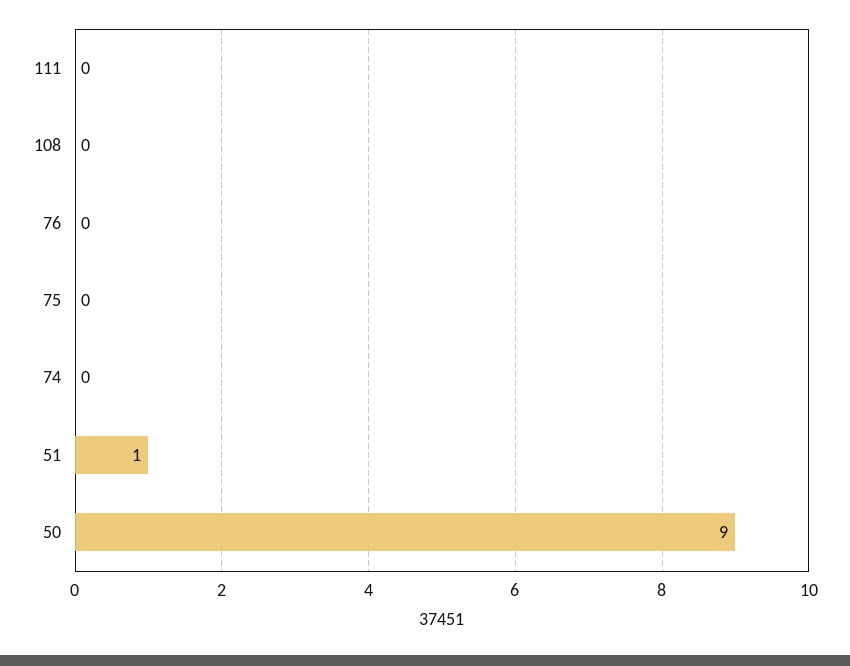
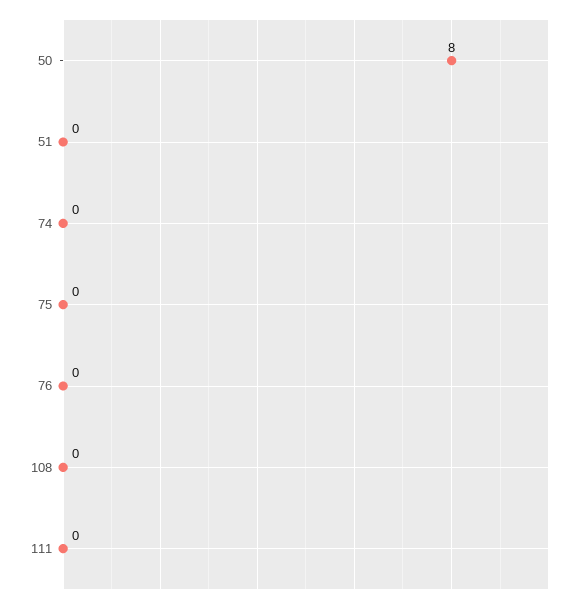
  {
    "111": 0,
    "108": 0,
    "76": 0,
    "75": 0,
    "74": 0,
-   "51": 1,
+   "51": 0,
-   "50": 9
+   "50": 8
  }

